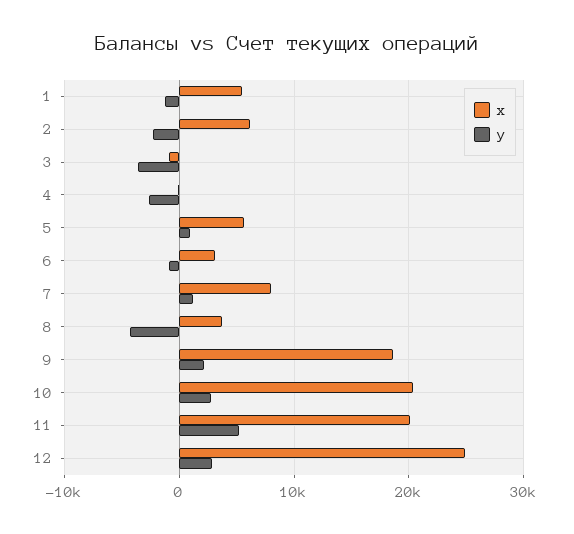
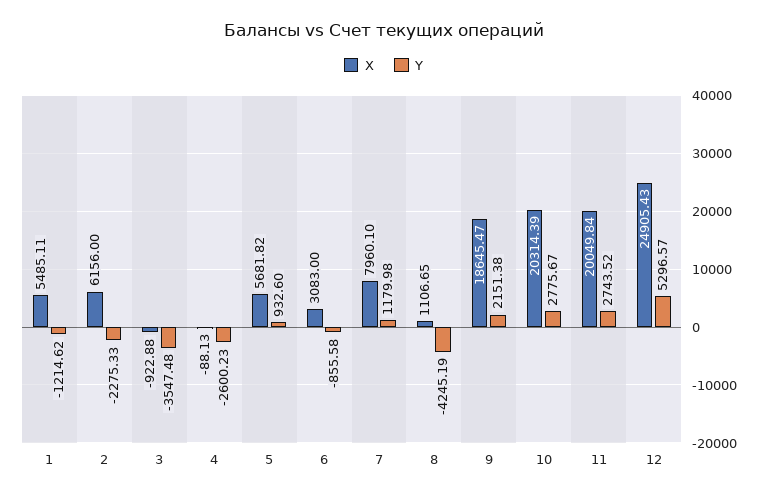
  {
    "x": {
      "1": 5485.11,
      "2": 6156,
      "3": -922.88,
      "4": -88.13,
      "5": 5681.82,
      "6": 3083,
      "7": 7960.1,
-     "8": 4000,
+     "8": 1106.65,
      "9": 18645.47,
      "10": 20314.39,
      "11": 20049.84,
      "12": 24905.43
    },
    "y": {
      "1": -1214.62,
      "2": -2275.33,
      "3": -3547.48,
      "4": -2600.23,
      "5": 932.6,
      "6": -855.58,
      "7": 1179.98,
      "8": -4245.19,
      "9": 2151.38,
      "10": 2775.67,
-     "11": 5000,
+     "11": 2743.52,
-     "12": 3000
+     "12": 5296.57
    }
  }

